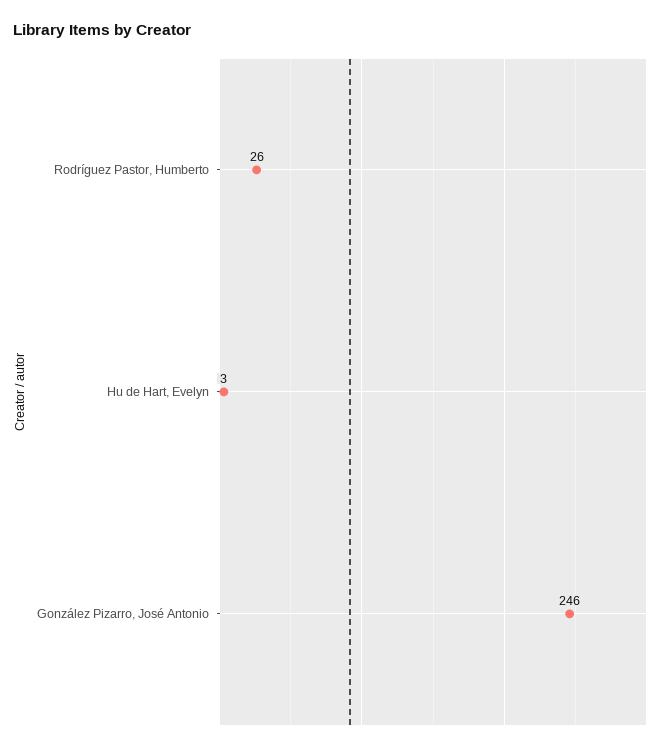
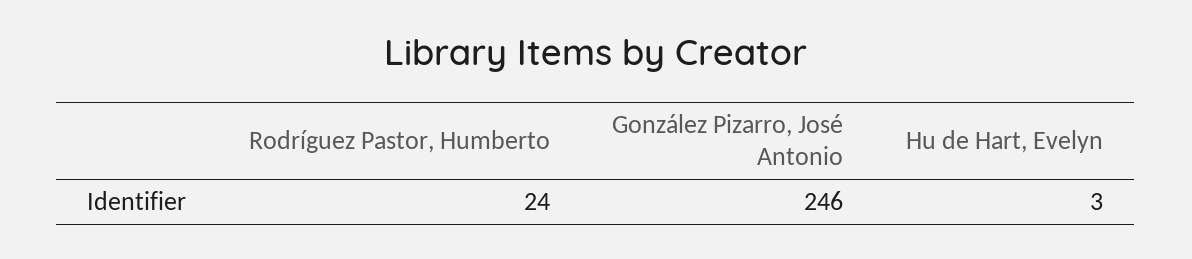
  {
-   "Rodríguez Pastor, Humberto": 26,
+   "Rodríguez Pastor, Humberto": 24,
    "Hu de Hart, Evelyn": 3,
    "González Pizarro, José Antonio": 246
  }

